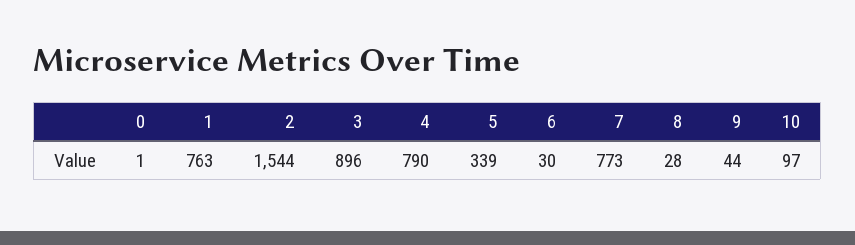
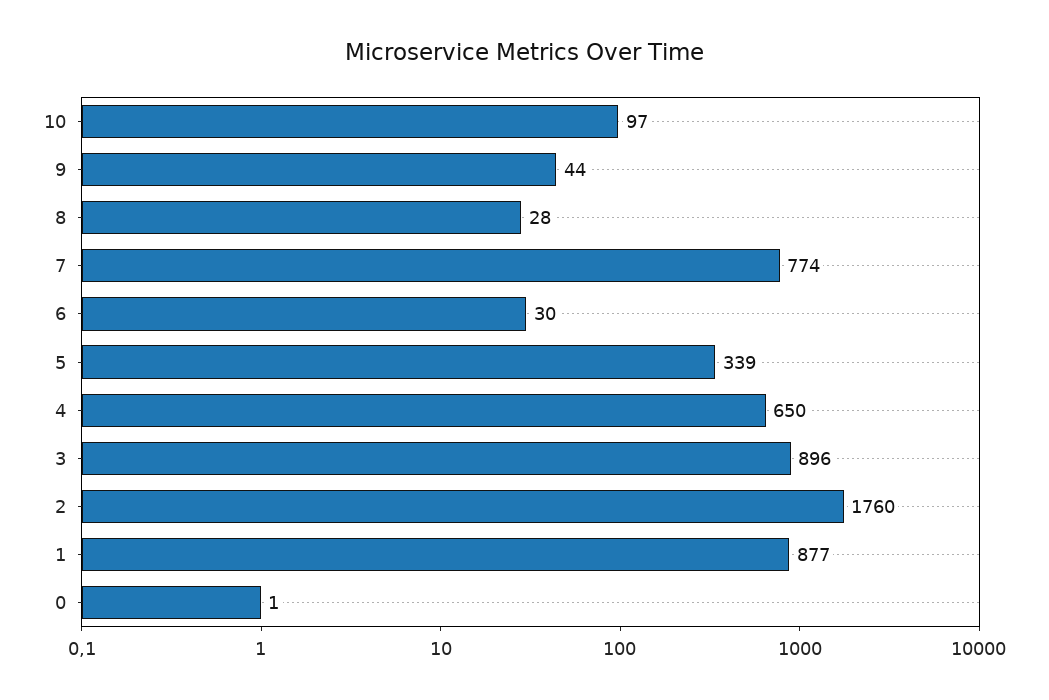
  {
    "0": 1,
-   "1": 763,
+   "1": 877,
-   "2": 1544,
+   "2": 1760,
    "3": 896,
-   "4": 790,
+   "4": 650,
    "5": 339,
    "6": 30,
-   "7": 773,
+   "7": 774,
    "8": 28,
    "9": 44,
    "10": 97
  }

